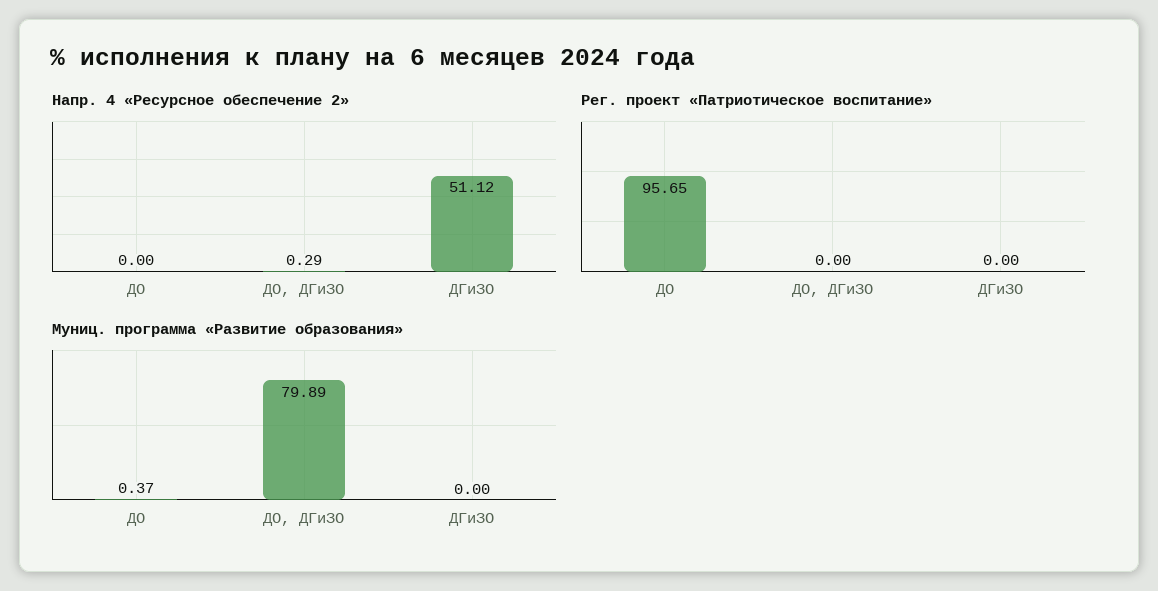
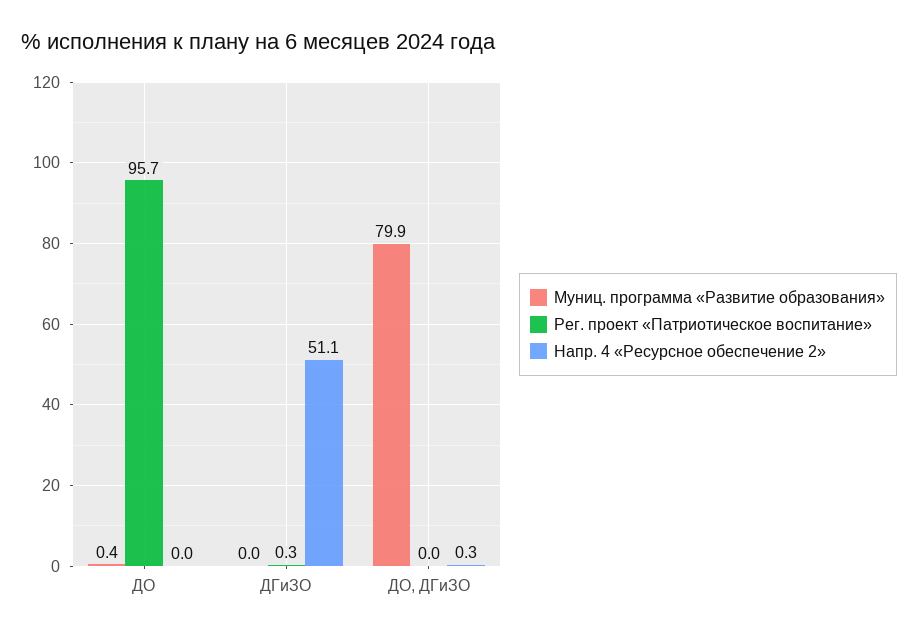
  {
    "Напр. 4 «Ресурсное обеспечение 2»": {
      "ДО": 0,
      "ДО, ДГиЗО": 0.29,
      "ДГиЗО": 51.12
    },
    "Рег. проект «Патриотическое воспитание»": {
      "ДО": 95.65,
      "ДО, ДГиЗО": 0,
-     "ДГиЗО": 0
+     "ДГиЗО": 0.3
    },
    "Муниц. программа «Развитие образования»": {
      "ДО": 0.37,
      "ДО, ДГиЗО": 79.89,
      "ДГиЗО": 0
    }
  }

